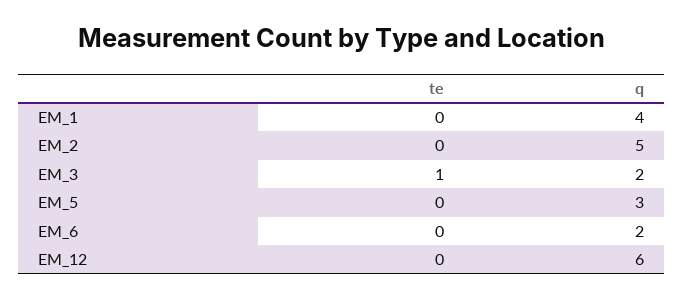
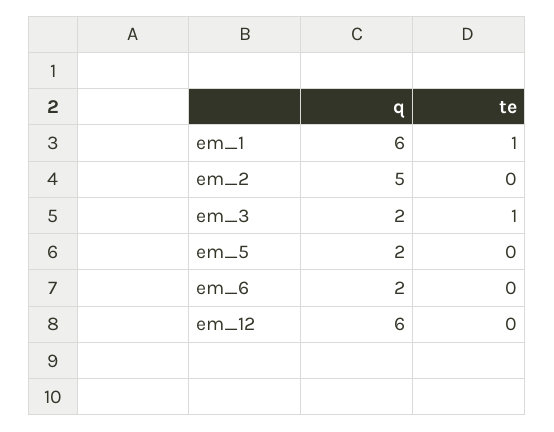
  {
    "te": {
-     "EM_1": 0,
+     "EM_1": 1,
      "EM_2": 0,
      "EM_3": 1,
      "EM_5": 0,
      "EM_6": 0,
      "EM_12": 0
    },
    "q": {
-     "EM_1": 4,
+     "EM_1": 6,
      "EM_2": 5,
      "EM_3": 2,
-     "EM_5": 3,
+     "EM_5": 2,
      "EM_6": 2,
      "EM_12": 6
    }
  }

